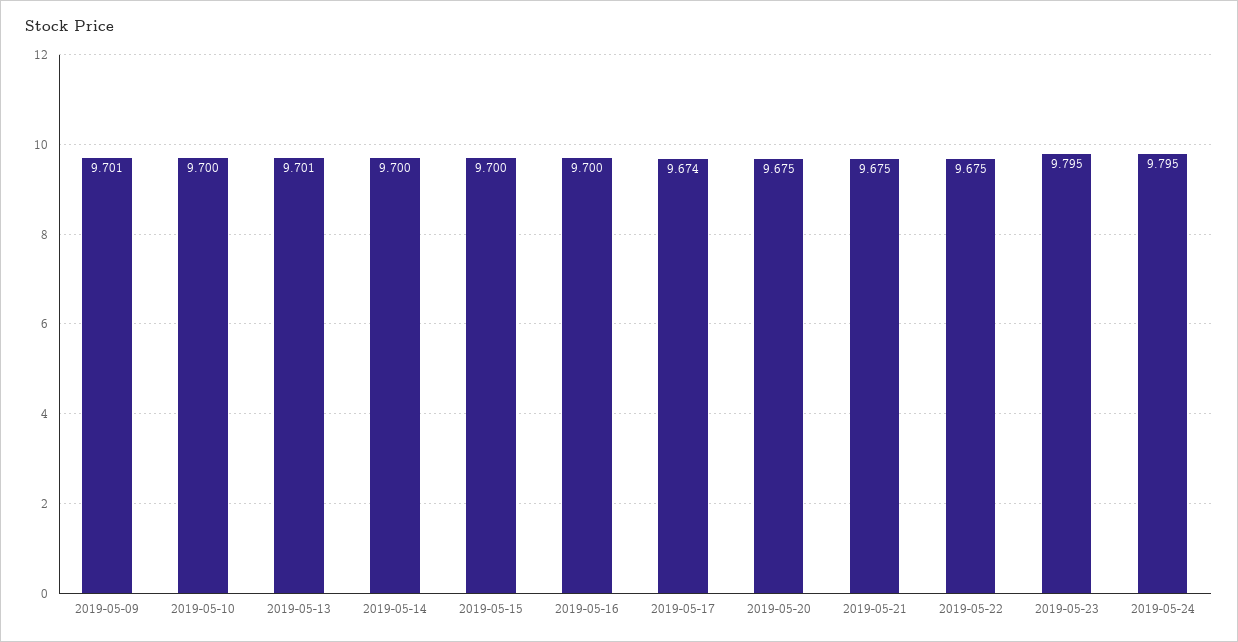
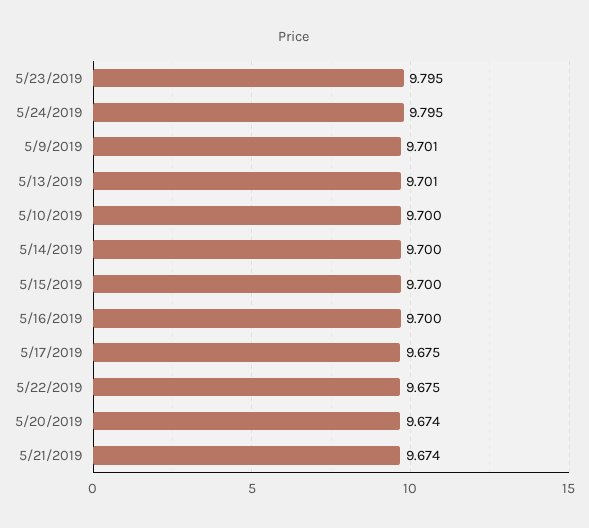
  {
    "2019-05-09": 9.701,
    "2019-05-10": 9.7,
    "2019-05-13": 9.701,
    "2019-05-14": 9.7,
    "2019-05-15": 9.7,
    "2019-05-16": 9.7,
-   "2019-05-17": 9.674,
+   "2019-05-17": 9.675,
-   "2019-05-20": 9.675,
+   "2019-05-20": 9.674,
-   "2019-05-21": 9.675,
+   "2019-05-21": 9.674,
    "2019-05-22": 9.675,
    "2019-05-23": 9.795,
    "2019-05-24": 9.795
  }

